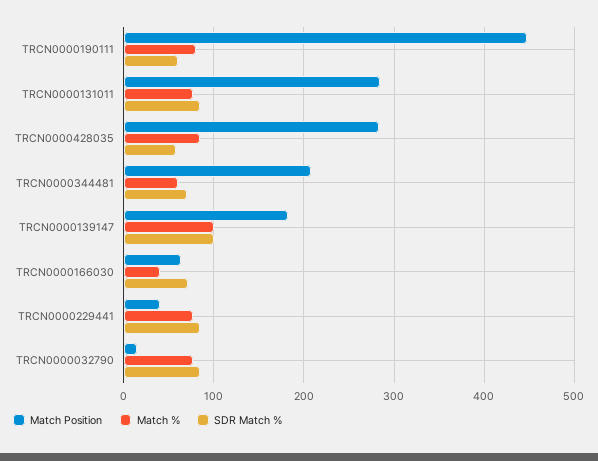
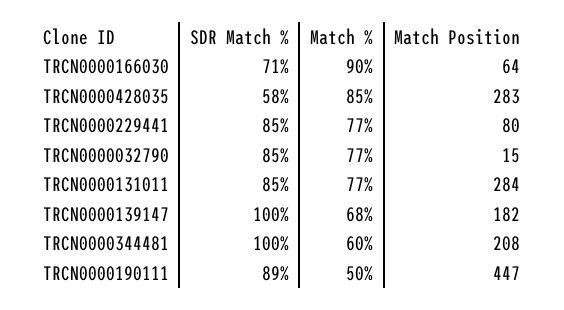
  {
    "Match Position": {
      "TRCN0000190111": 447,
      "TRCN0000131011": 284,
      "TRCN0000428035": 283,
      "TRCN0000344481": 208,
      "TRCN0000139147": 182,
      "TRCN0000166030": 64,
-     "TRCN0000229441": 40,
+     "TRCN0000229441": 80,
      "TRCN0000032790": 15
    },
    "Match %": {
-     "TRCN0000190111": 80,
+     "TRCN0000190111": 50,
      "TRCN0000131011": 77,
      "TRCN0000428035": 85,
      "TRCN0000344481": 60,
-     "TRCN0000139147": 100,
+     "TRCN0000139147": 68,
-     "TRCN0000166030": 40,
+     "TRCN0000166030": 90,
      "TRCN0000229441": 77,
      "TRCN0000032790": 77
    },
    "SDR Match %": {
-     "TRCN0000190111": 60,
+     "TRCN0000190111": 89,
      "TRCN0000131011": 85,
      "TRCN0000428035": 58,
-     "TRCN0000344481": 70,
+     "TRCN0000344481": 100,
      "TRCN0000139147": 100,
      "TRCN0000166030": 71,
      "TRCN0000229441": 85,
      "TRCN0000032790": 85
    }
  }

